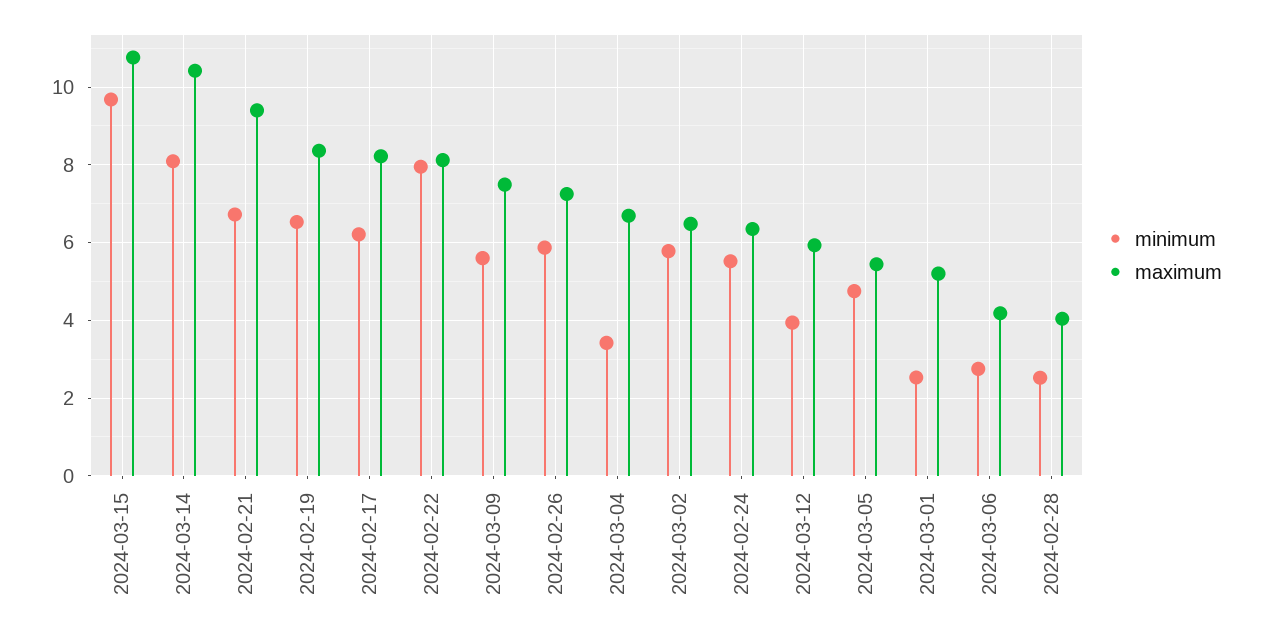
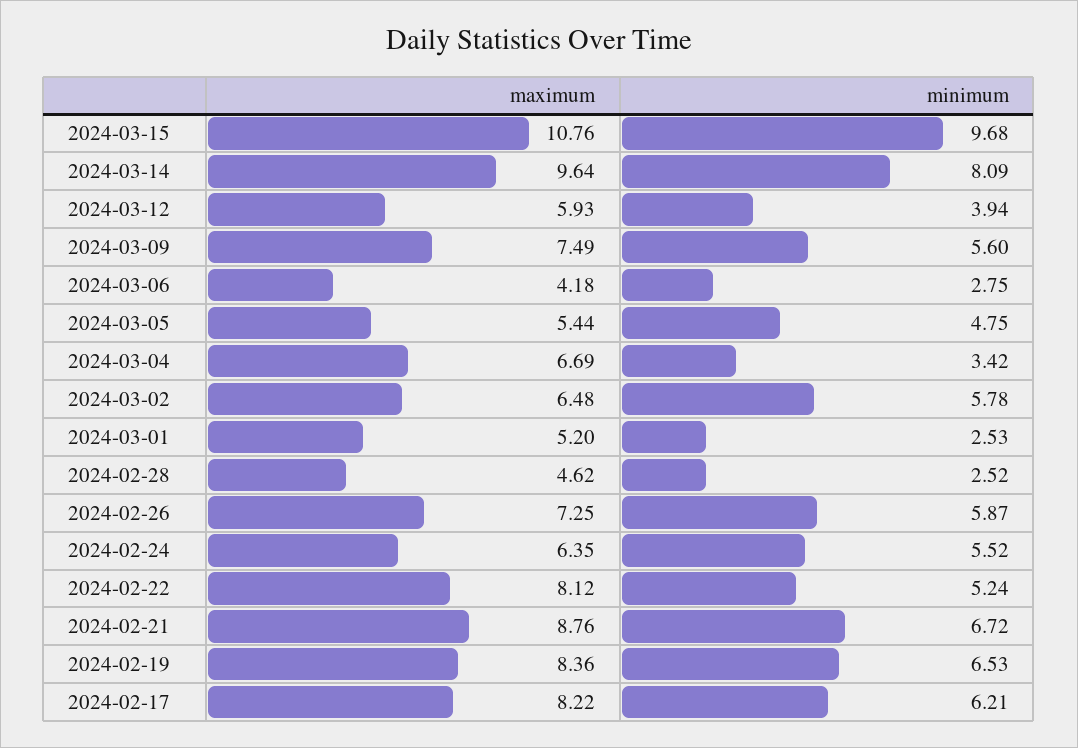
  {
    "minimum": {
      "2024-03-15": 9.68,
      "2024-03-14": 8.09,
      "2024-02-21": 6.72,
      "2024-02-19": 6.53,
      "2024-02-17": 6.21,
-     "2024-02-22": 8,
+     "2024-02-22": 5.24,
      "2024-03-09": 5.6,
      "2024-02-26": 5.87,
      "2024-03-04": 3.42,
      "2024-03-02": 5.78,
      "2024-02-24": 5.52,
      "2024-03-12": 3.94,
      "2024-03-05": 4.75,
      "2024-03-01": 2.53,
      "2024-03-06": 2.75,
      "2024-02-28": 2.52
    },
    "maximum": {
      "2024-03-15": 10.76,
-     "2024-03-14": 10.4,
+     "2024-03-14": 9.64,
-     "2024-02-21": 9.4,
+     "2024-02-21": 8.76,
      "2024-02-19": 8.36,
      "2024-02-17": 8.22,
      "2024-02-22": 8.12,
      "2024-03-09": 7.49,
      "2024-02-26": 7.25,
      "2024-03-04": 6.69,
      "2024-03-02": 6.48,
      "2024-02-24": 6.35,
      "2024-03-12": 5.93,
      "2024-03-05": 5.44,
      "2024-03-01": 5.2,
      "2024-03-06": 4.18,
-     "2024-02-28": 4
+     "2024-02-28": 4.62
    }
  }

